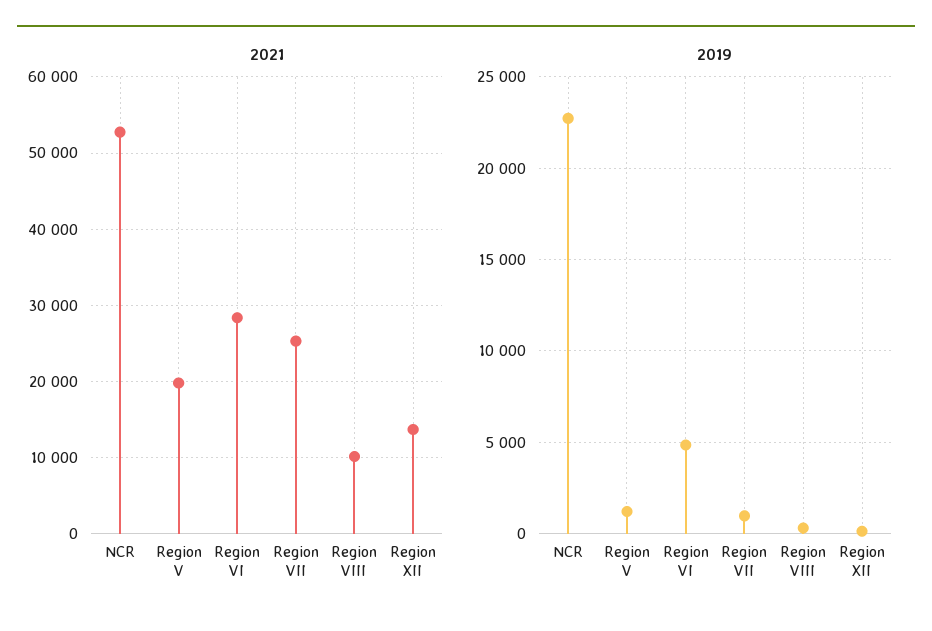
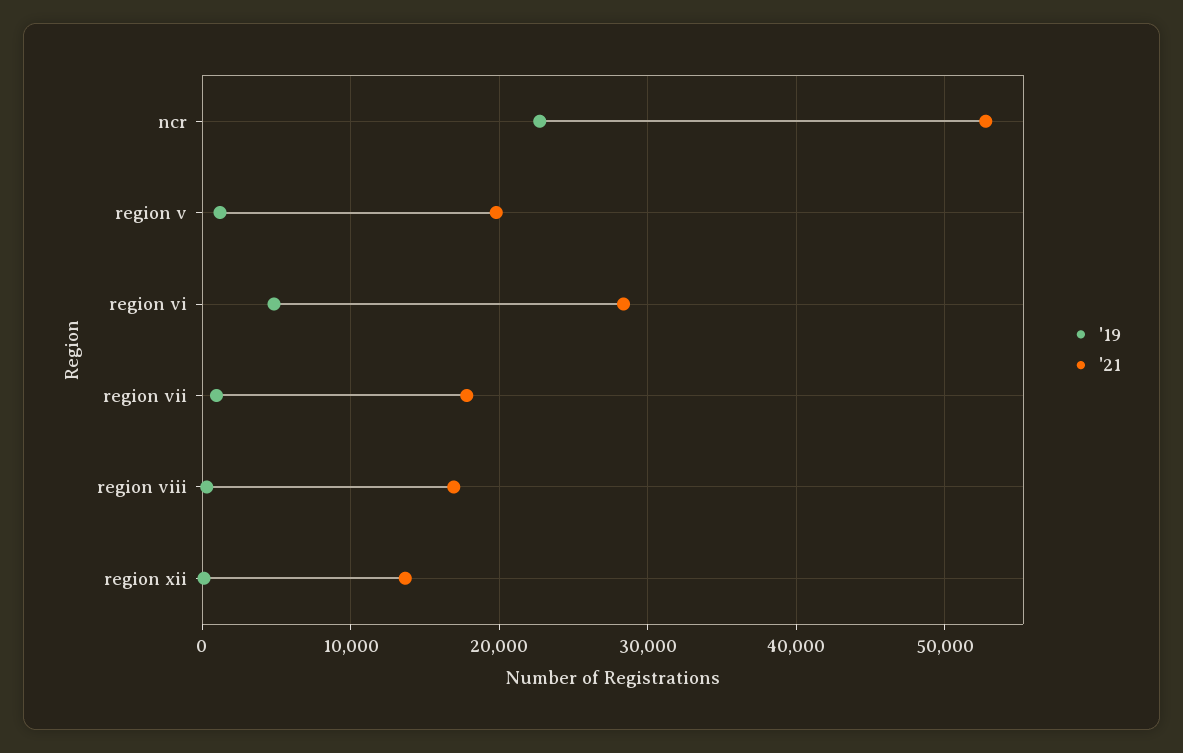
  {
    "2021": {
      "NCR": 53000,
      "Region V": 20000,
      "Region VI": 28000,
-     "Region VII": 25000,
+     "Region VII": 18000,
-     "Region VIII": 10000,
+     "Region VIII": 17000,
      "Region XII": 14000
    },
    "2019": {
      "NCR": 22500,
      "Region V": 1000,
      "Region VI": 5000,
      "Region VII": 1000,
      "Region VIII": 500,
      "Region XII": 0
    }
  }

